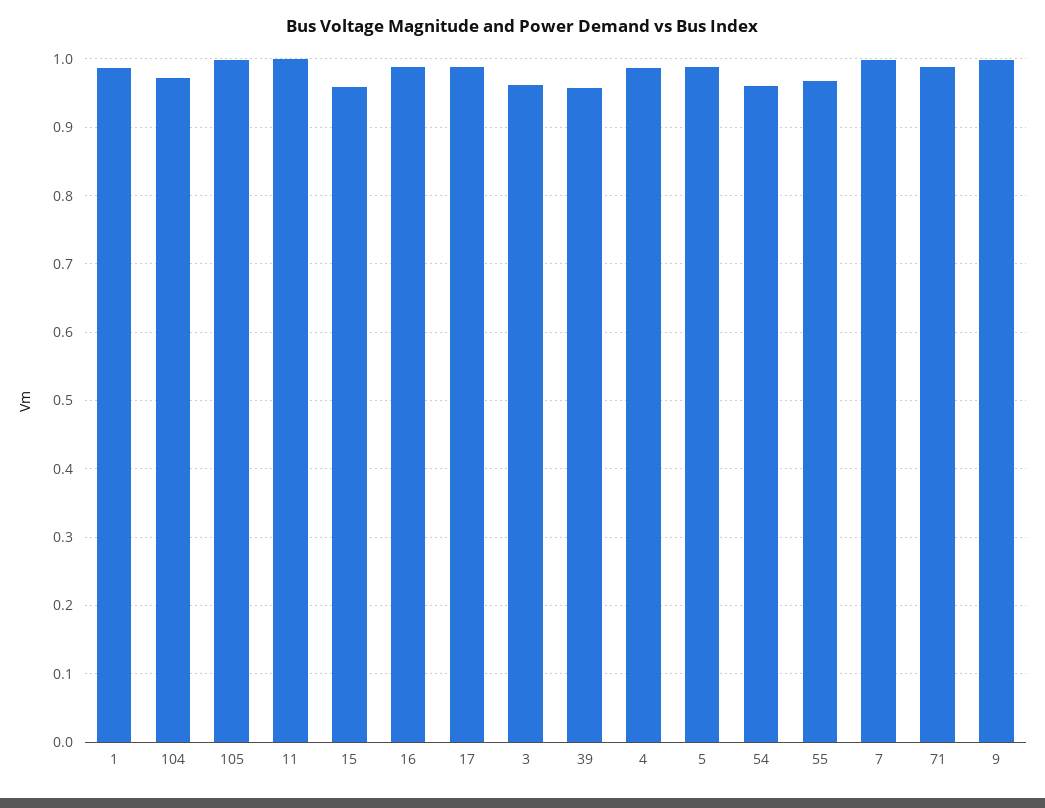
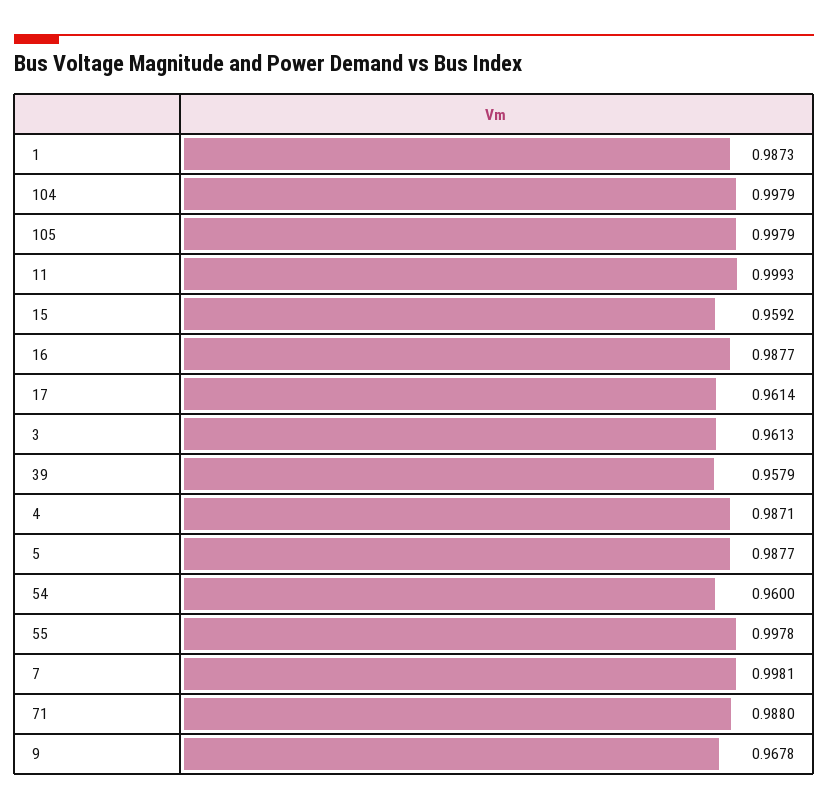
  {
    "1": 0.9873,
-   "104": 0.97,
+   "104": 0.9979,
    "105": 0.9979,
    "11": 0.9993,
    "15": 0.9592,
    "16": 0.9877,
-   "17": 0.99,
+   "17": 0.9614,
    "3": 0.9613,
    "39": 0.9579,
    "4": 0.9871,
    "5": 0.9877,
    "54": 0.96,
-   "55": 0.97,
+   "55": 0.9978,
    "7": 0.9981,
    "71": 0.988,
-   "9": 1
+   "9": 0.9678
  }

